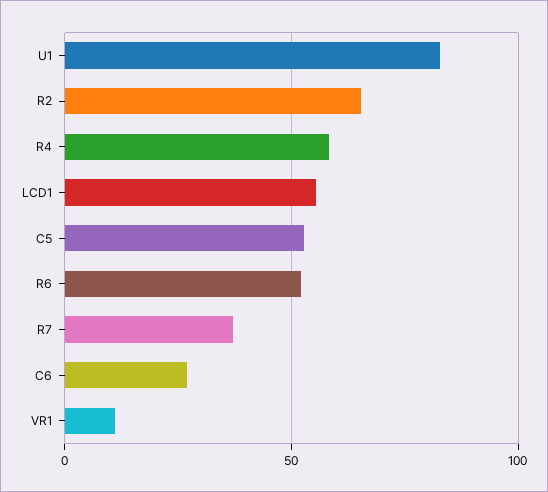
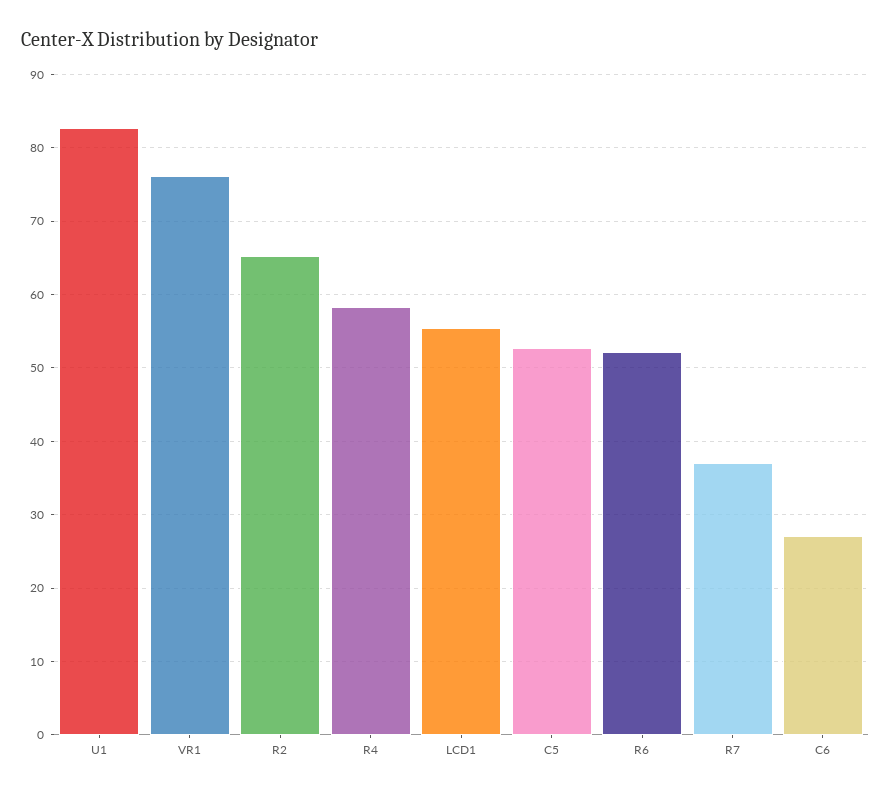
  {
    "U1": 83,
    "R2": 65,
    "R4": 58,
    "LCD1": 55,
    "C5": 53,
    "R6": 52,
    "R7": 37,
    "C6": 27,
-   "VR1": 10
+   "VR1": 76
  }

